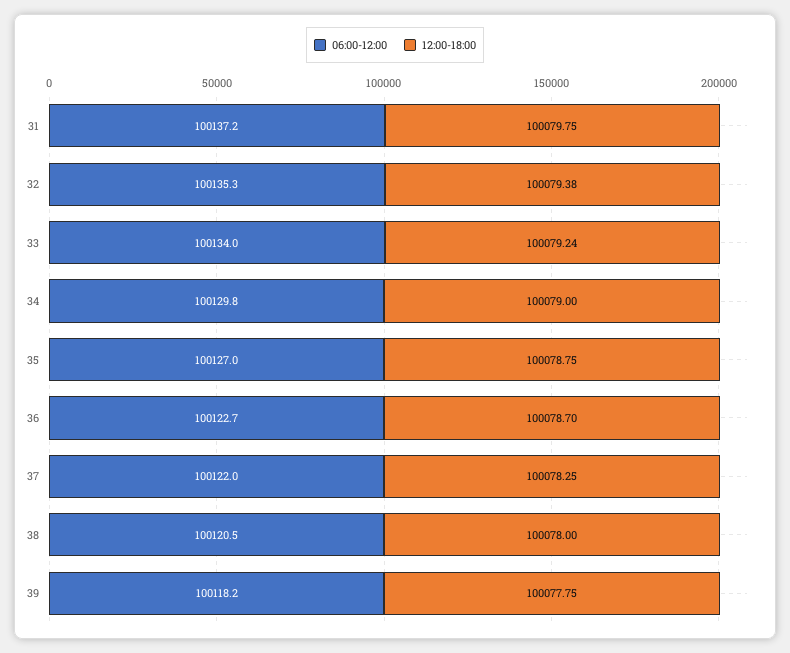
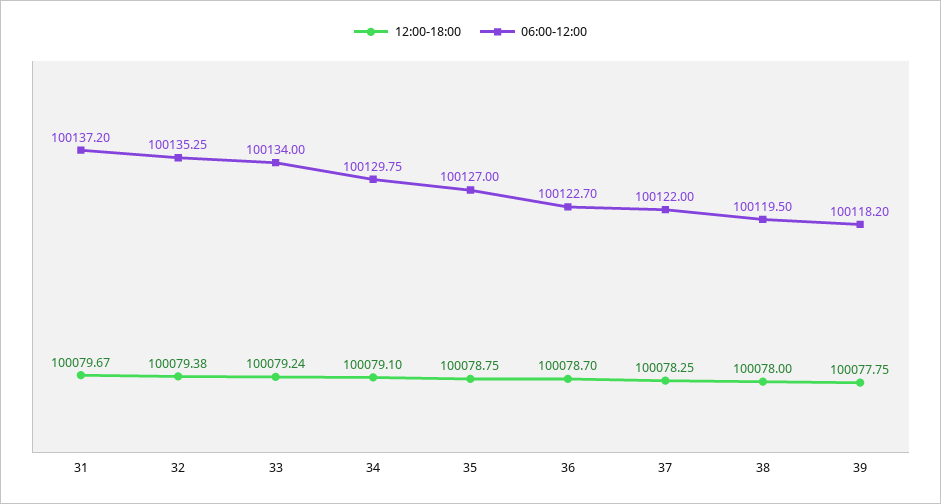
  {
    "06:00-12:00": {
      "31": 100137.2,
      "32": 100135.25,
      "33": 100134,
      "34": 100129.75,
      "35": 100127,
      "36": 100122.7,
      "37": 100122,
-     "38": 100120.5,
+     "38": 100119.5,
      "39": 100118.2
    },
    "12:00-18:00": {
-     "31": 100079.75,
+     "31": 100079.67,
      "32": 100079.38,
      "33": 100079.24,
-     "34": 100079,
+     "34": 100079.1,
      "35": 100078.75,
      "36": 100078.7,
      "37": 100078.25,
      "38": 100078,
      "39": 100077.75
    }
  }

